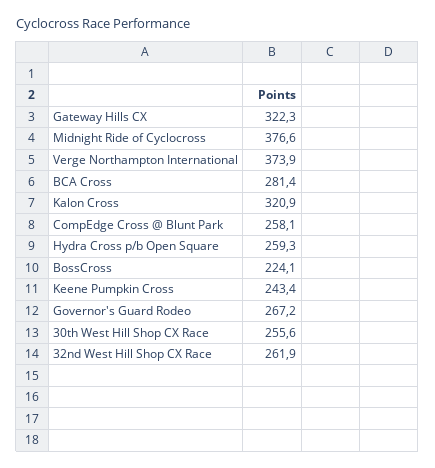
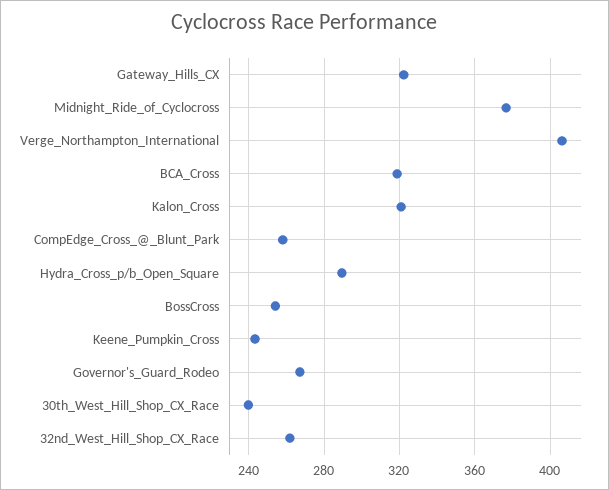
  {
    "Gateway Hills CX": 322.3,
    "Midnight Ride of Cyclocross": 376.6,
-   "Verge Northampton International": 373.9,
+   "Verge Northampton International": 405,
-   "BCA Cross": 281.4,
+   "BCA Cross": 320,
    "Kalon Cross": 320.9,
    "CompEdge Cross @ Blunt Park": 258.1,
-   "Hydra Cross p/b Open Square": 259.3,
+   "Hydra Cross p/b Open Square": 290,
-   "BossCross": 224.1,
+   "BossCross": 255,
    "Keene Pumpkin Cross": 243.4,
    "Governor's Guard Rodeo": 267.2,
-   "30th West Hill Shop CX Race": 255.6,
+   "30th West Hill Shop CX Race": 240,
    "32nd West Hill Shop CX Race": 261.9
  }

